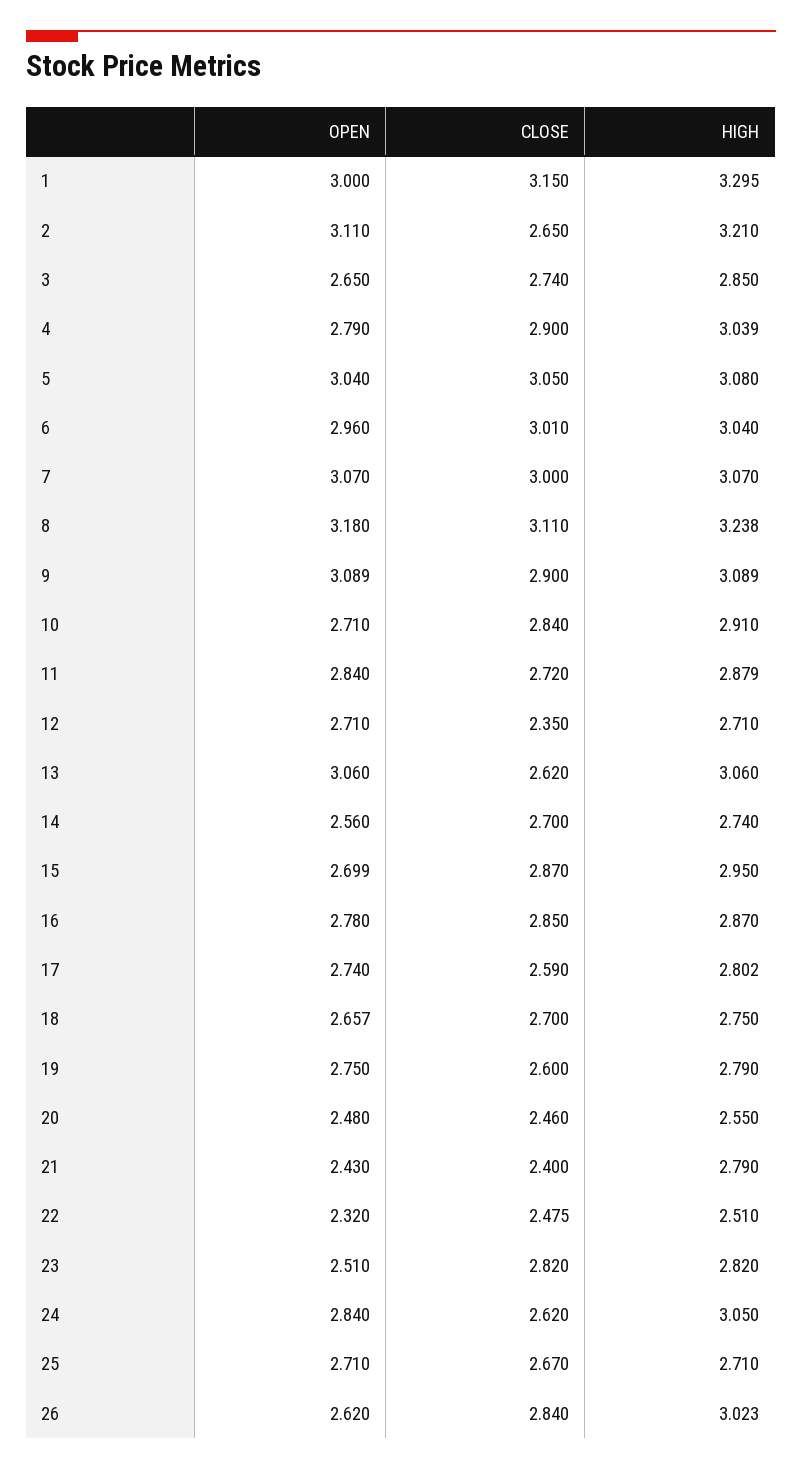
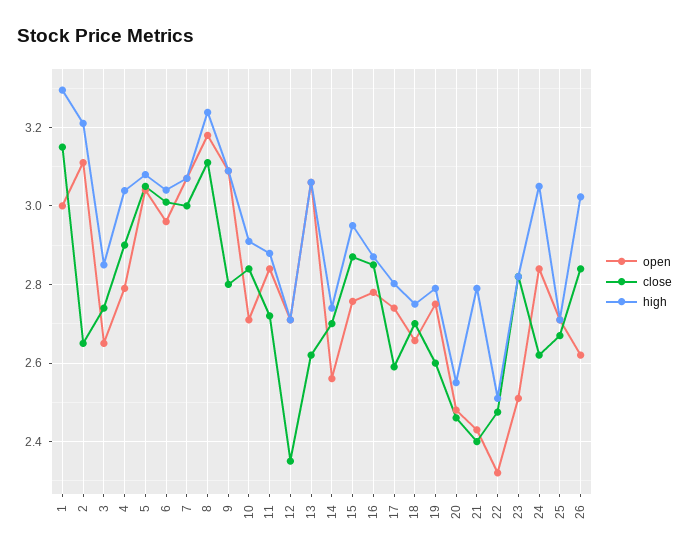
  {
    "OPEN": {
      "1": 3,
      "2": 3.11,
      "3": 2.65,
      "4": 2.79,
      "5": 3.04,
      "6": 2.96,
      "7": 3.07,
      "8": 3.18,
      "9": 3.089,
      "10": 2.71,
      "11": 2.84,
      "12": 2.71,
      "13": 3.06,
      "14": 2.56,
-     "15": 2.699,
+     "15": 2.76,
      "16": 2.78,
      "17": 2.74,
      "18": 2.657,
      "19": 2.75,
      "20": 2.48,
      "21": 2.43,
      "22": 2.32,
      "23": 2.51,
      "24": 2.84,
      "25": 2.71,
      "26": 2.62
    },
    "CLOSE": {
      "1": 3.15,
      "2": 2.65,
      "3": 2.74,
      "4": 2.9,
      "5": 3.05,
      "6": 3.01,
      "7": 3,
      "8": 3.11,
-     "9": 2.9,
+     "9": 2.8,
      "10": 2.84,
      "11": 2.72,
      "12": 2.35,
      "13": 2.62,
      "14": 2.7,
      "15": 2.87,
      "16": 2.85,
      "17": 2.59,
      "18": 2.7,
      "19": 2.6,
      "20": 2.46,
      "21": 2.4,
      "22": 2.475,
      "23": 2.82,
      "24": 2.62,
      "25": 2.67,
      "26": 2.84
    },
    "HIGH": {
      "1": 3.295,
      "2": 3.21,
      "3": 2.85,
      "4": 3.039,
      "5": 3.08,
      "6": 3.04,
      "7": 3.07,
      "8": 3.238,
      "9": 3.089,
      "10": 2.91,
      "11": 2.879,
      "12": 2.71,
      "13": 3.06,
      "14": 2.74,
      "15": 2.95,
      "16": 2.87,
      "17": 2.802,
      "18": 2.75,
      "19": 2.79,
      "20": 2.55,
      "21": 2.79,
      "22": 2.51,
      "23": 2.82,
      "24": 3.05,
      "25": 2.71,
      "26": 3.023
    }
  }

